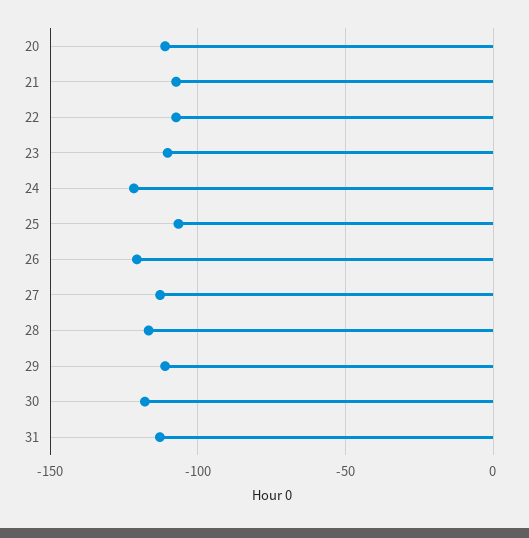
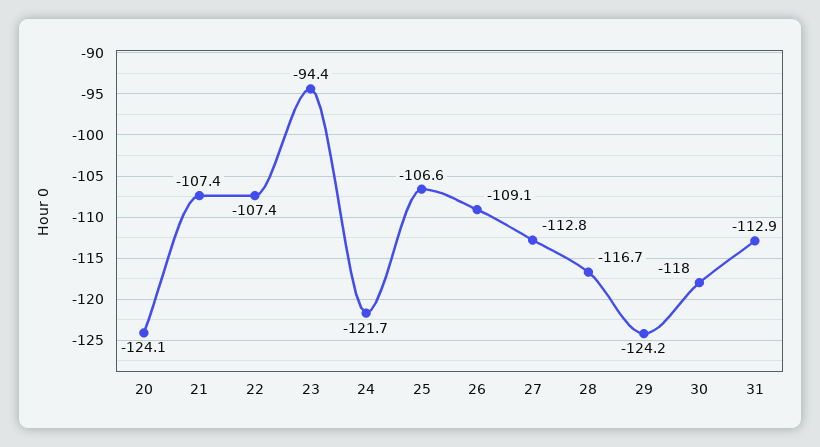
  {
-   "20": -110,
+   "20": -124.1,
    "21": -107.4,
    "22": -107.4,
-   "23": -110,
+   "23": -94.4,
    "24": -121.7,
    "25": -106.6,
-   "26": -120,
+   "26": -109.1,
    "27": -112.8,
    "28": -116.7,
-   "29": -110,
+   "29": -124.2,
    "30": -118,
    "31": -112.9
  }

